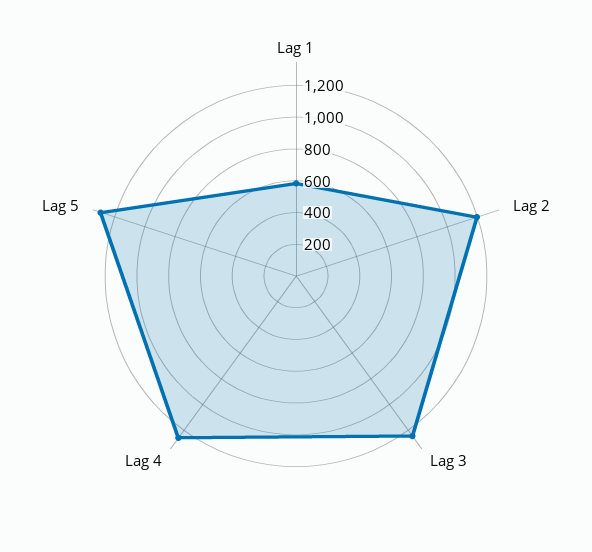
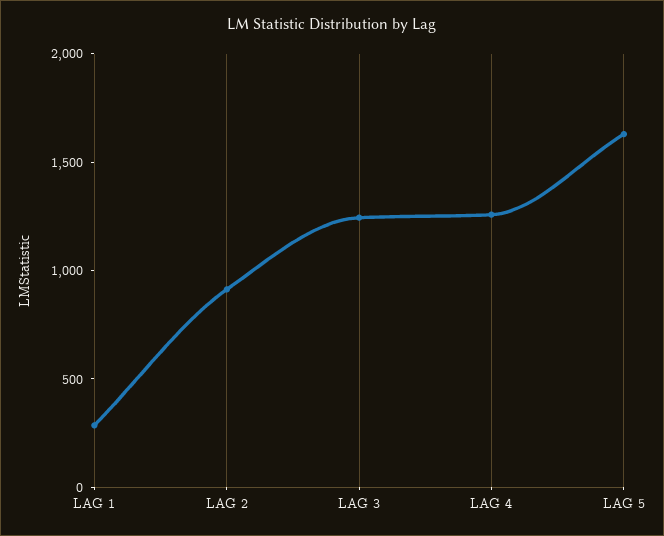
  {
-   "Lag 1": 600,
+   "Lag 1": 300,
-   "Lag 2": 1200,
+   "Lag 2": 900,
    "Lag 3": 1200,
    "Lag 4": 1300,
-   "Lag 5": 1300
+   "Lag 5": 1600
  }

